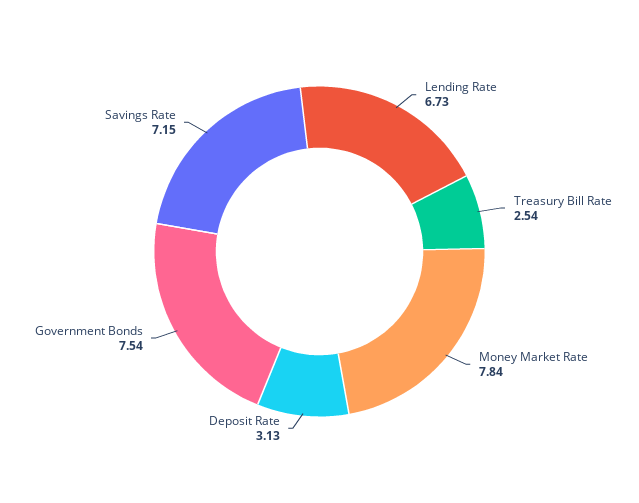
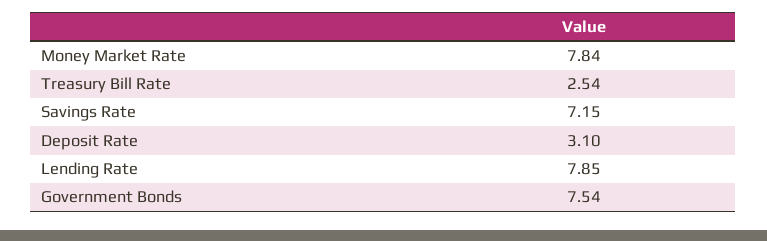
  {
-   "Lending Rate": 6.73,
+   "Lending Rate": 7.85,
    "Treasury Bill Rate": 2.54,
    "Money Market Rate": 7.84,
-   "Deposit Rate": 3.13,
+   "Deposit Rate": 3.1,
    "Government Bonds": 7.54,
    "Savings Rate": 7.15
  }

